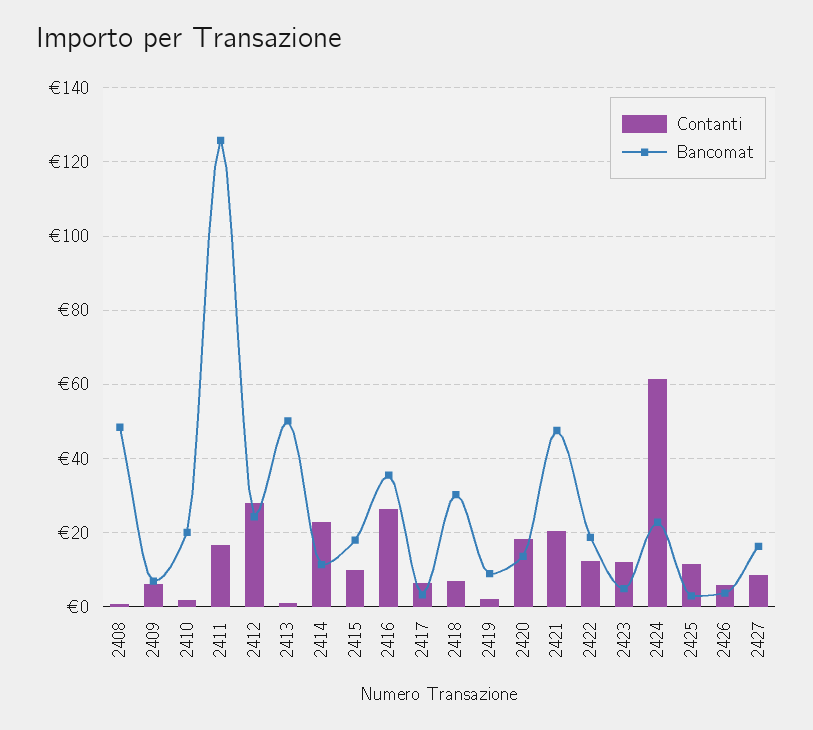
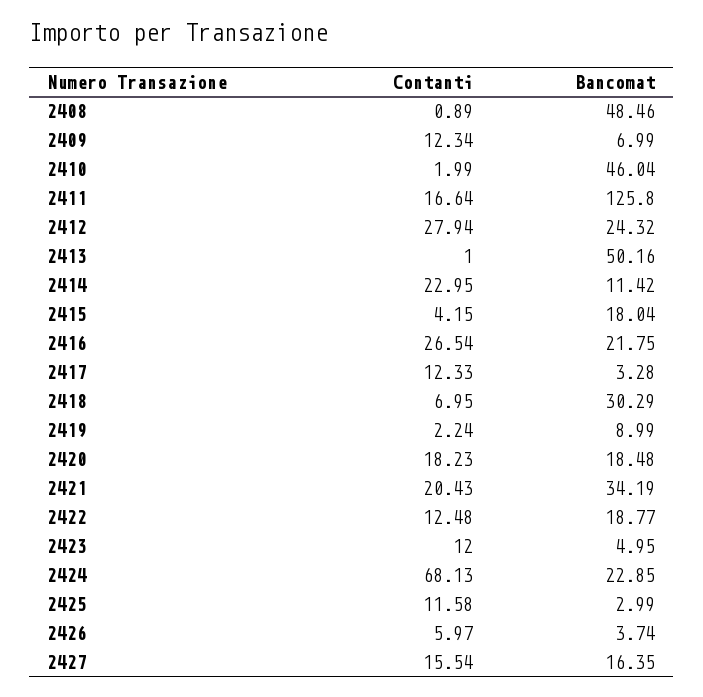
  {
    "Contanti": {
      "2408": 0.89,
-     "2409": 6,
+     "2409": 12.34,
      "2410": 1.99,
      "2411": 16.64,
      "2412": 27.94,
      "2413": 1,
      "2414": 22.95,
-     "2415": 10,
+     "2415": 4.15,
      "2416": 26.54,
-     "2417": 6,
+     "2417": 12.33,
      "2418": 6.95,
      "2419": 2.24,
      "2420": 18.23,
      "2421": 20.43,
      "2422": 12.48,
      "2423": 12,
-     "2424": 62,
+     "2424": 68.13,
      "2425": 11.58,
      "2426": 5.97,
-     "2427": 8
+     "2427": 15.54
    },
    "Bancomat": {
      "2408": 48.46,
      "2409": 6.99,
-     "2410": 20,
+     "2410": 46.04,
      "2411": 125.8,
      "2412": 24.32,
      "2413": 50.16,
      "2414": 11.42,
      "2415": 18.04,
-     "2416": 36,
+     "2416": 21.75,
      "2417": 3.28,
      "2418": 30.29,
      "2419": 8.99,
-     "2420": 14,
+     "2420": 18.48,
-     "2421": 48,
+     "2421": 34.19,
      "2422": 18.77,
      "2423": 4.95,
      "2424": 22.85,
      "2425": 2.99,
      "2426": 3.74,
      "2427": 16.35
    }
  }

